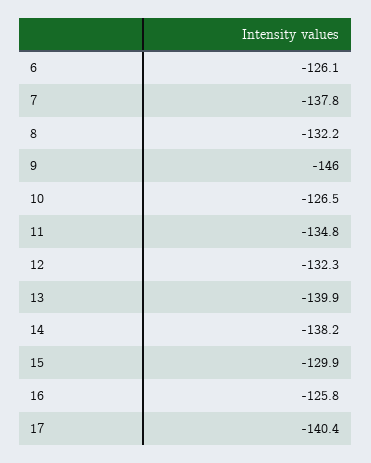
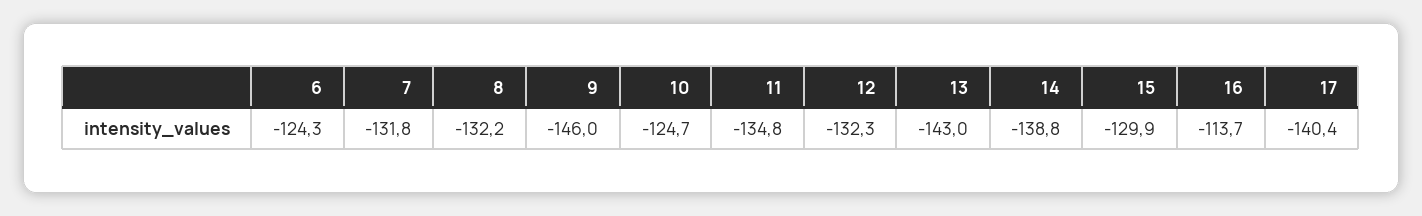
  {
-   "6": -126.1,
+   "6": -124.3,
-   "7": -137.8,
+   "7": -131.8,
    "8": -132.2,
    "9": -146,
-   "10": -126.5,
+   "10": -124.7,
    "11": -134.8,
    "12": -132.3,
-   "13": -139.9,
+   "13": -143,
-   "14": -138.2,
+   "14": -138.8,
    "15": -129.9,
-   "16": -125.8,
+   "16": -113.7,
    "17": -140.4
  }

